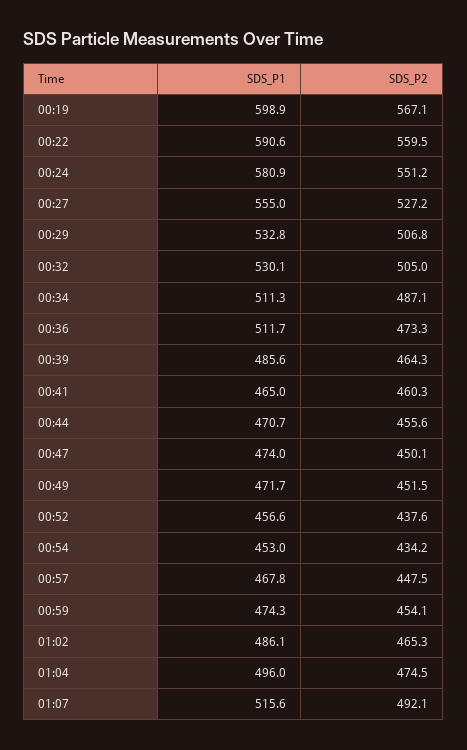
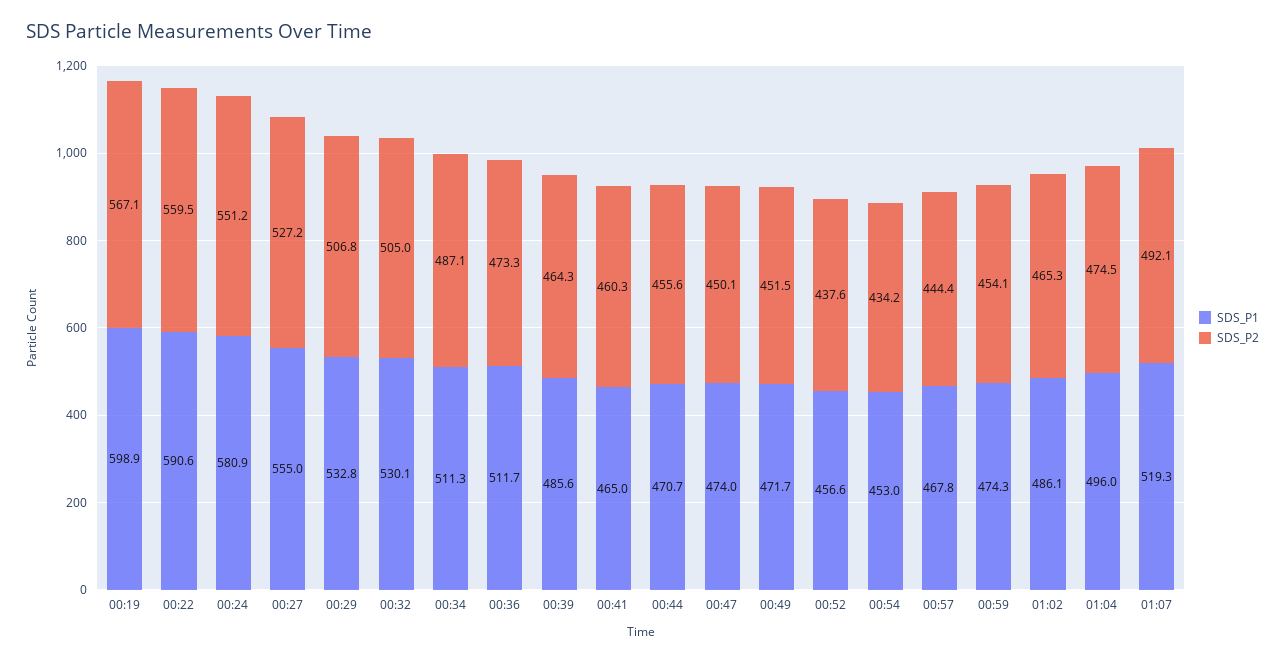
  {
    "SDS_P1": {
      "00:19": 598.9,
      "00:22": 590.6,
      "00:24": 580.9,
      "00:27": 555,
      "00:29": 532.8,
      "00:32": 530.1,
      "00:34": 511.3,
      "00:36": 511.7,
      "00:39": 485.6,
      "00:41": 465,
      "00:44": 470.7,
      "00:47": 474,
      "00:49": 471.7,
      "00:52": 456.6,
      "00:54": 453,
      "00:57": 467.8,
      "00:59": 474.3,
      "01:02": 486.1,
      "01:04": 496,
-     "01:07": 515.6
+     "01:07": 519.3
    },
    "SDS_P2": {
      "00:19": 567.1,
      "00:22": 559.5,
      "00:24": 551.2,
      "00:27": 527.2,
      "00:29": 506.8,
      "00:32": 505,
      "00:34": 487.1,
      "00:36": 473.3,
      "00:39": 464.3,
      "00:41": 460.3,
      "00:44": 455.6,
      "00:47": 450.1,
      "00:49": 451.5,
      "00:52": 437.6,
      "00:54": 434.2,
-     "00:57": 447.5,
+     "00:57": 444.4,
      "00:59": 454.1,
      "01:02": 465.3,
      "01:04": 474.5,
      "01:07": 492.1
    }
  }

